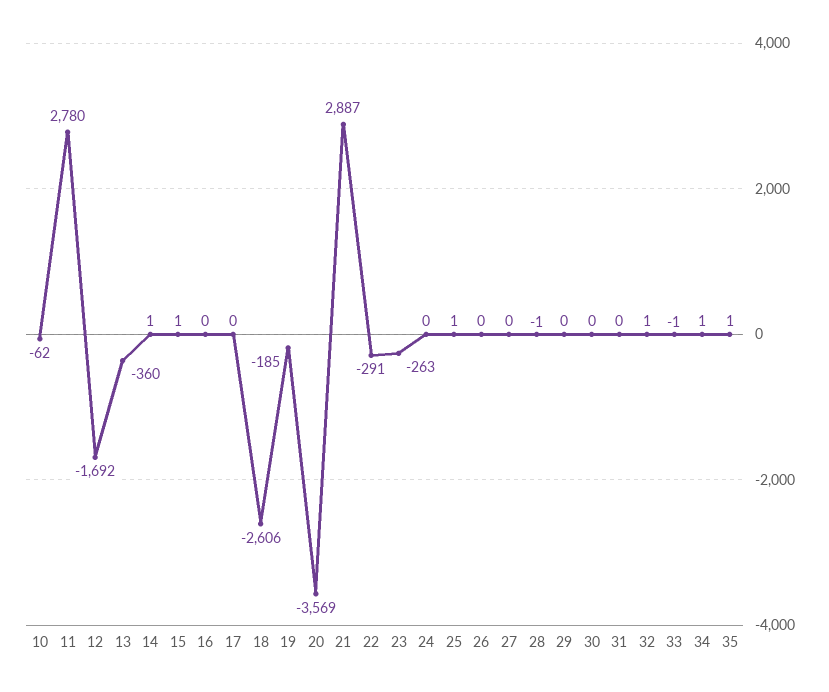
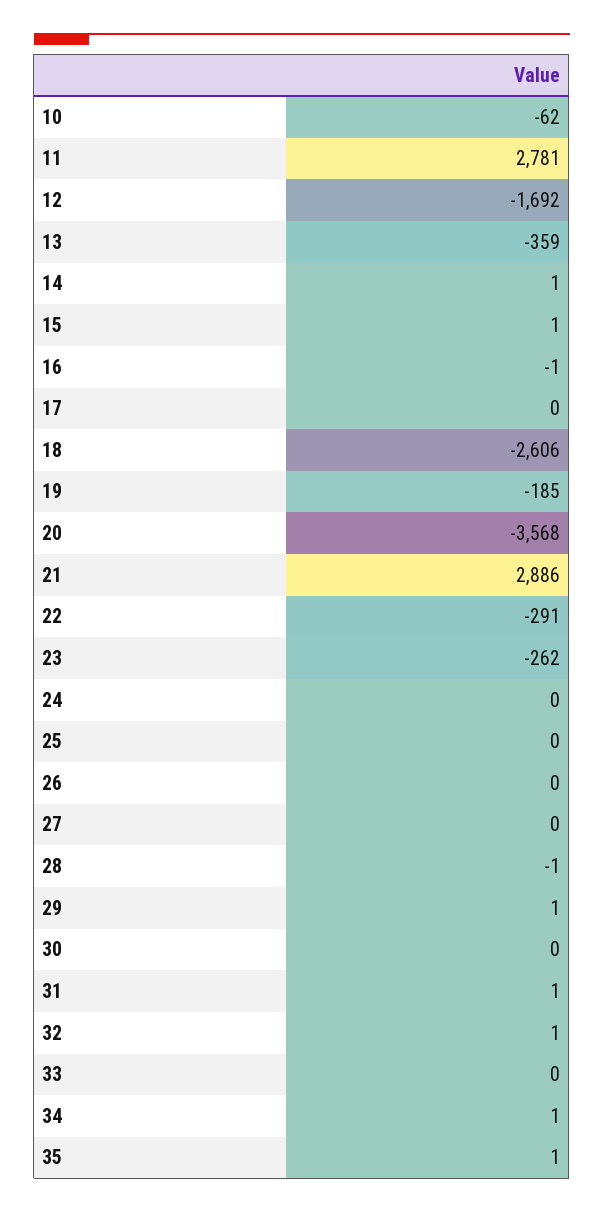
  {
    "10": -62,
-   "11": 2780,
+   "11": 2781,
    "12": -1692,
-   "13": -360,
+   "13": -359,
    "14": 1,
    "15": 1,
-   "16": 0,
+   "16": -1,
    "17": 0,
    "18": -2606,
    "19": -185,
-   "20": -3569,
+   "20": -3568,
-   "21": 2887,
+   "21": 2886,
    "22": -291,
-   "23": -263,
+   "23": -262,
    "24": 0,
-   "25": 1,
+   "25": 0,
    "26": 0,
    "27": 0,
    "28": -1,
-   "29": 0,
+   "29": 1,
    "30": 0,
-   "31": 0,
+   "31": 1,
    "32": 1,
-   "33": -1,
+   "33": 0,
    "34": 1,
    "35": 1
  }

